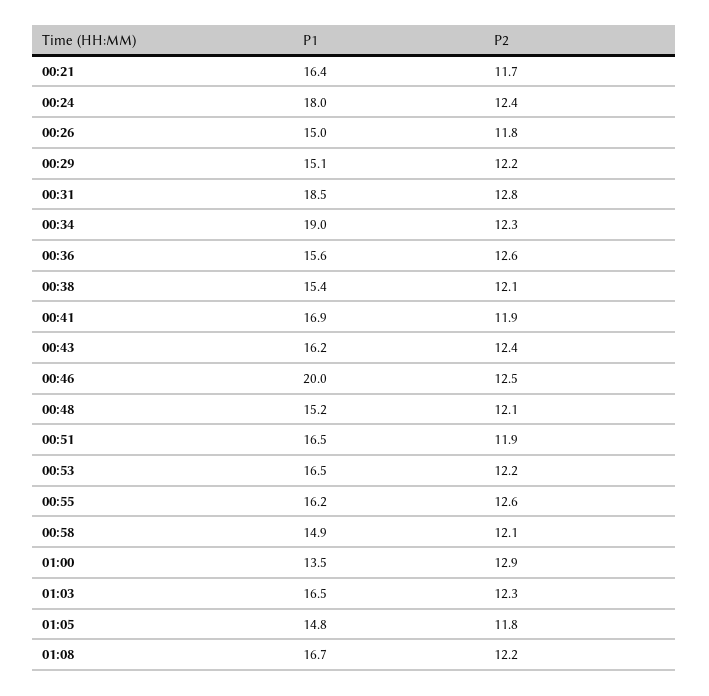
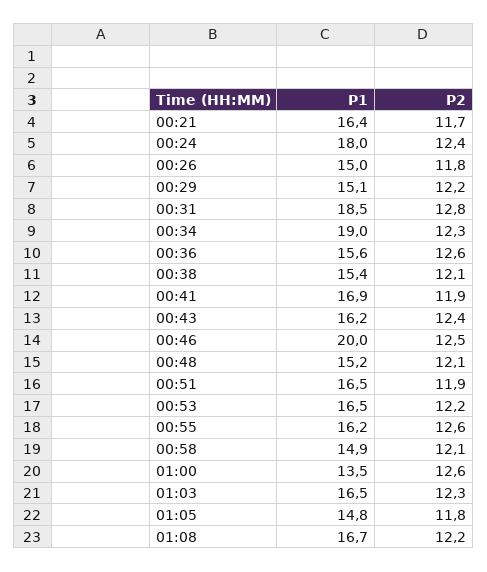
  {
    "P1": {
      "00:21": 16.4,
      "00:24": 18,
      "00:26": 15,
      "00:29": 15.1,
      "00:31": 18.5,
      "00:34": 19,
      "00:36": 15.6,
      "00:38": 15.4,
      "00:41": 16.9,
      "00:43": 16.2,
      "00:46": 20,
      "00:48": 15.2,
      "00:51": 16.5,
      "00:53": 16.5,
      "00:55": 16.2,
      "00:58": 14.9,
      "01:00": 13.5,
      "01:03": 16.5,
      "01:05": 14.8,
      "01:08": 16.7
    },
    "P2": {
      "00:21": 11.7,
      "00:24": 12.4,
      "00:26": 11.8,
      "00:29": 12.2,
      "00:31": 12.8,
      "00:34": 12.3,
      "00:36": 12.6,
      "00:38": 12.1,
      "00:41": 11.9,
      "00:43": 12.4,
      "00:46": 12.5,
      "00:48": 12.1,
      "00:51": 11.9,
      "00:53": 12.2,
      "00:55": 12.6,
      "00:58": 12.1,
-     "01:00": 12.9,
+     "01:00": 12.6,
      "01:03": 12.3,
      "01:05": 11.8,
      "01:08": 12.2
    }
  }

